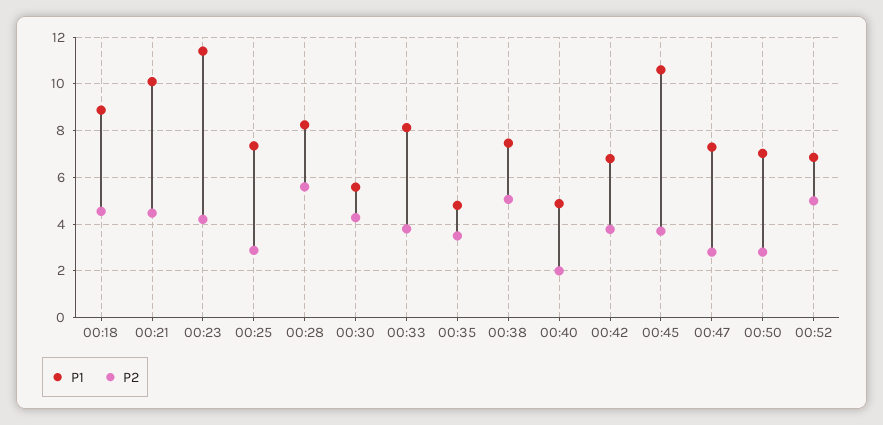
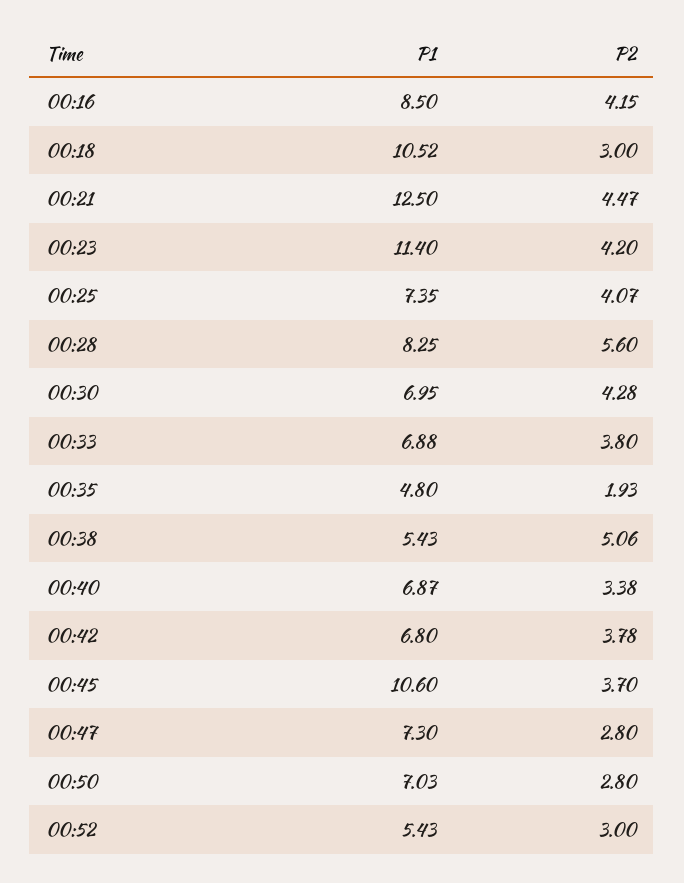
  {
    "P1": {
-     "00:18": 9,
+     "00:18": 10.52,
-     "00:21": 10,
+     "00:21": 12.5,
      "00:23": 11.4,
      "00:25": 7.35,
      "00:28": 8.25,
-     "00:30": 5.5,
+     "00:30": 6.95,
-     "00:33": 8,
+     "00:33": 6.88,
      "00:35": 4.8,
-     "00:38": 7.5,
+     "00:38": 5.43,
-     "00:40": 5,
+     "00:40": 6.87,
      "00:42": 6.8,
      "00:45": 10.6,
      "00:47": 7.3,
      "00:50": 7.03,
-     "00:52": 7
+     "00:52": 5.43,
+     "00:16": 8.5
    },
    "P2": {
-     "00:18": 4.5,
+     "00:18": 3,
      "00:21": 4.47,
      "00:23": 4.2,
-     "00:25": 3,
+     "00:25": 4.07,
      "00:28": 5.6,
      "00:30": 4.28,
      "00:33": 3.8,
-     "00:35": 3.5,
+     "00:35": 1.93,
      "00:38": 5.06,
-     "00:40": 2,
+     "00:40": 3.38,
      "00:42": 3.78,
      "00:45": 3.7,
      "00:47": 2.8,
      "00:50": 2.8,
-     "00:52": 5
+     "00:52": 3,
+     "00:16": 4.15
    }
  }

